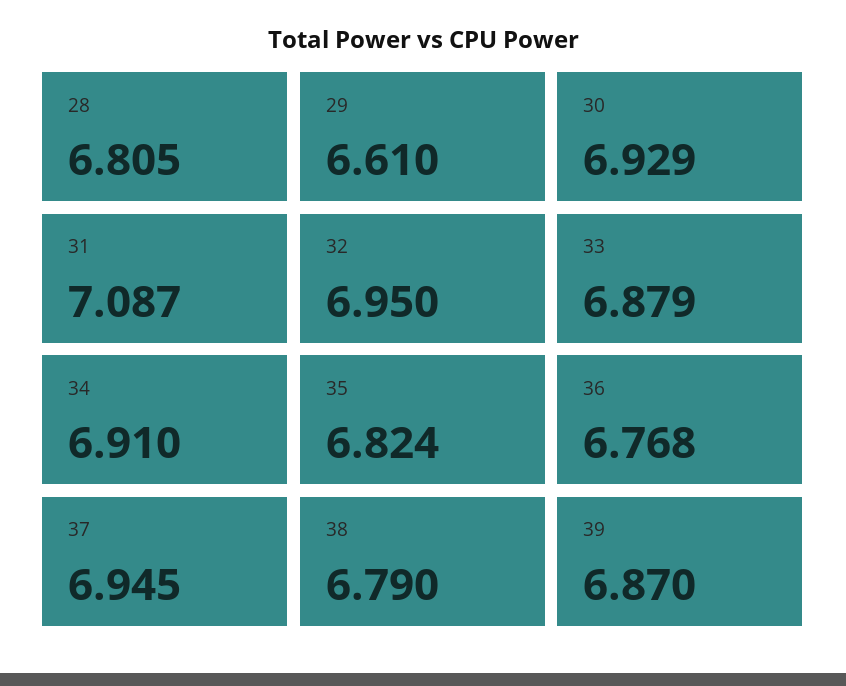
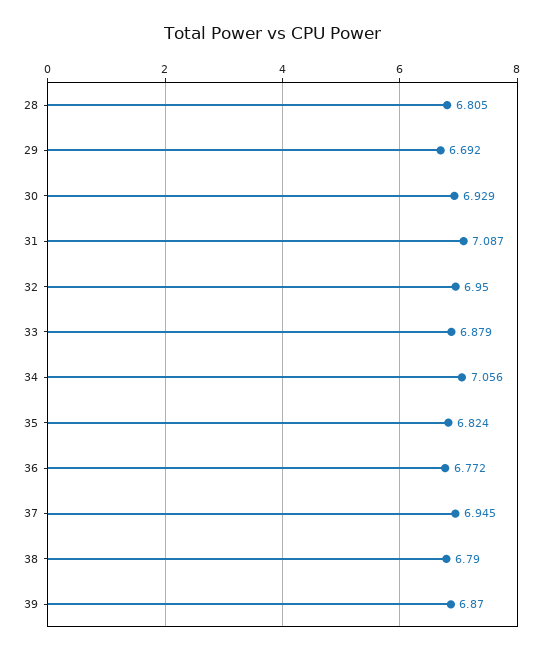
  {
    "28": 6.805,
-   "29": 6.61,
+   "29": 6.692,
    "30": 6.929,
    "31": 7.087,
    "32": 6.95,
    "33": 6.879,
-   "34": 6.91,
+   "34": 7.056,
    "35": 6.824,
-   "36": 6.768,
+   "36": 6.772,
    "37": 6.945,
    "38": 6.79,
    "39": 6.87
  }

